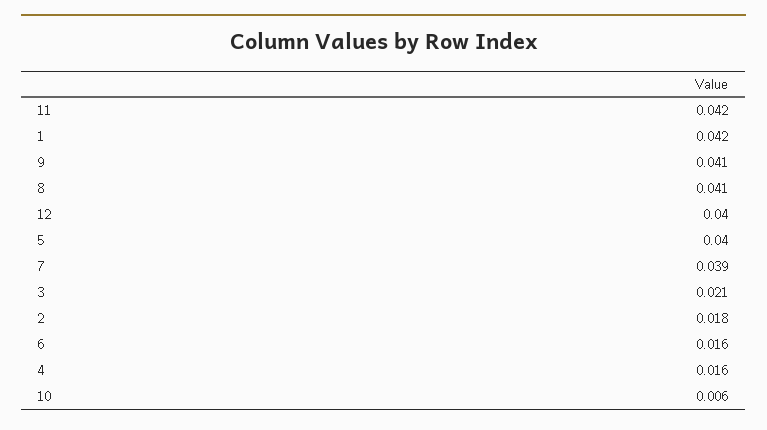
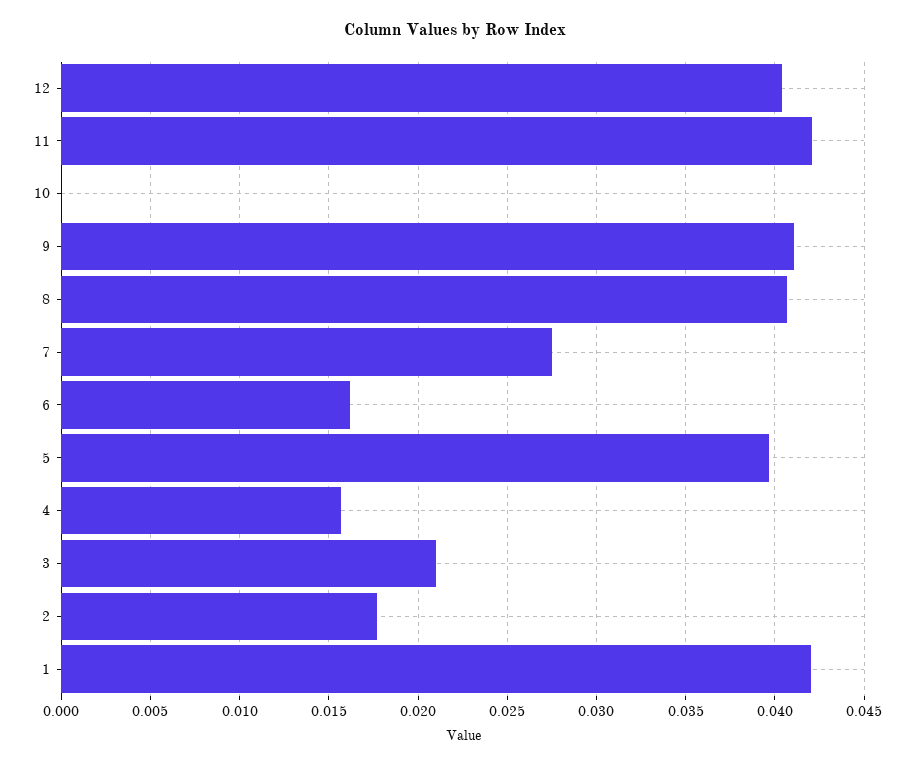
  {
    "11": 0.042,
    "1": 0.042,
    "9": 0.041,
    "8": 0.041,
    "12": 0.04,
    "5": 0.04,
-   "7": 0.039,
+   "7": 0.0275,
    "3": 0.021,
    "2": 0.018,
    "6": 0.016,
    "4": 0.016,
-   "10": 0.006
+   "10": 0
  }

